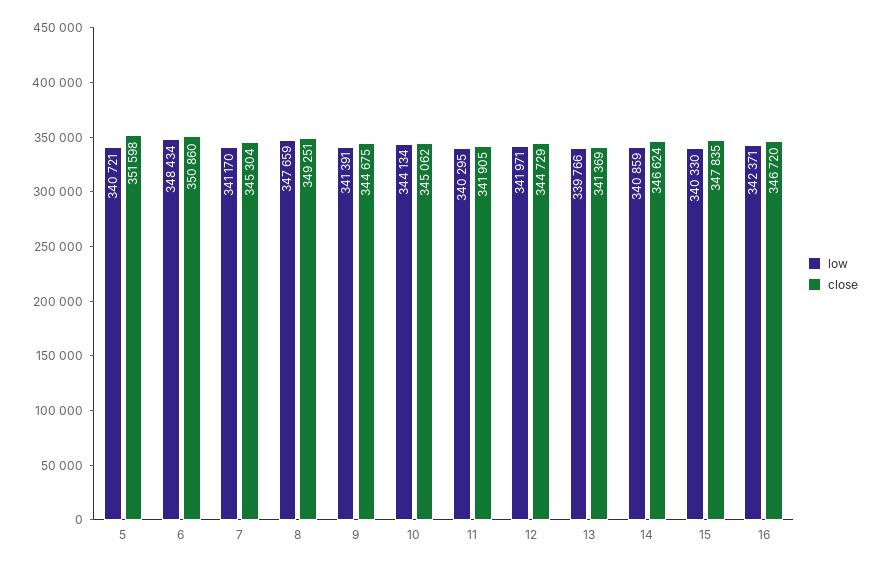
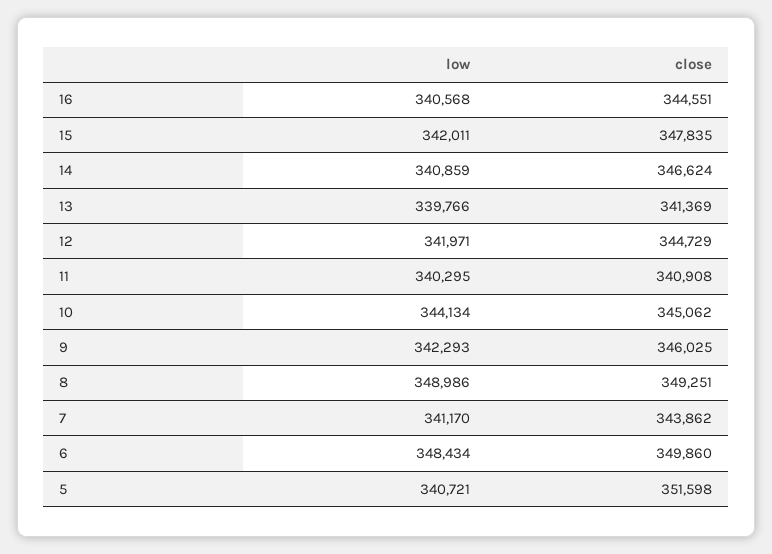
  {
    "low": {
      "5": 340721,
      "6": 348434,
      "7": 341170,
-     "8": 347659,
+     "8": 348986,
-     "9": 341391,
+     "9": 342293,
      "10": 344134,
      "11": 340295,
      "12": 341971,
      "13": 339766,
      "14": 340859,
-     "15": 340330,
+     "15": 342011,
-     "16": 342371
+     "16": 340568
    },
    "close": {
      "5": 351598,
-     "6": 350860,
+     "6": 349860,
-     "7": 345304,
+     "7": 343862,
      "8": 349251,
-     "9": 344675,
+     "9": 346025,
      "10": 345062,
-     "11": 341905,
+     "11": 340908,
      "12": 344729,
      "13": 341369,
      "14": 346624,
      "15": 347835,
-     "16": 346720
+     "16": 344551
    }
  }

